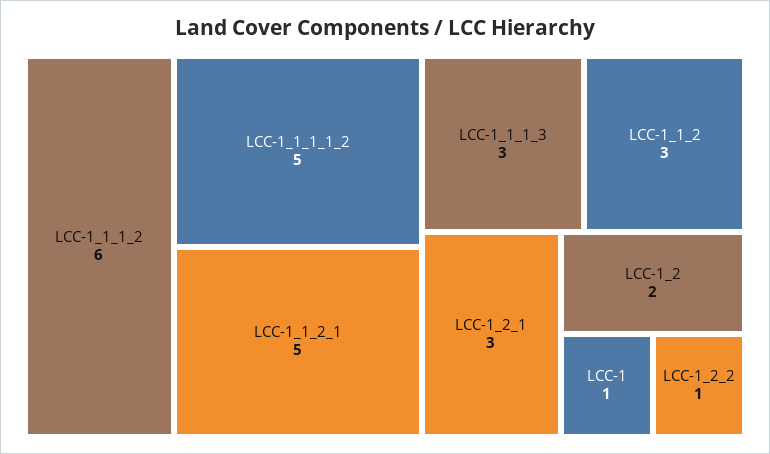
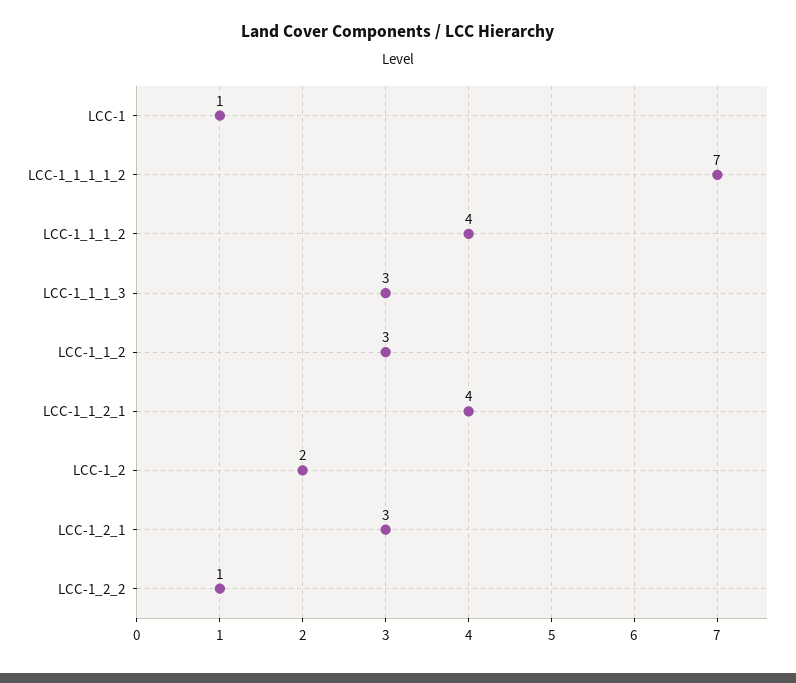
  {
-   "LCC-1_1_1_2": 6,
+   "LCC-1_1_1_2": 4,
-   "LCC-1_1_1_1_2": 5,
+   "LCC-1_1_1_1_2": 7,
-   "LCC-1_1_2_1": 5,
+   "LCC-1_1_2_1": 4,
    "LCC-1_1_1_3": 3,
    "LCC-1_1_2": 3,
    "LCC-1_2_1": 3,
    "LCC-1_2": 2,
    "LCC-1": 1,
    "LCC-1_2_2": 1
  }

